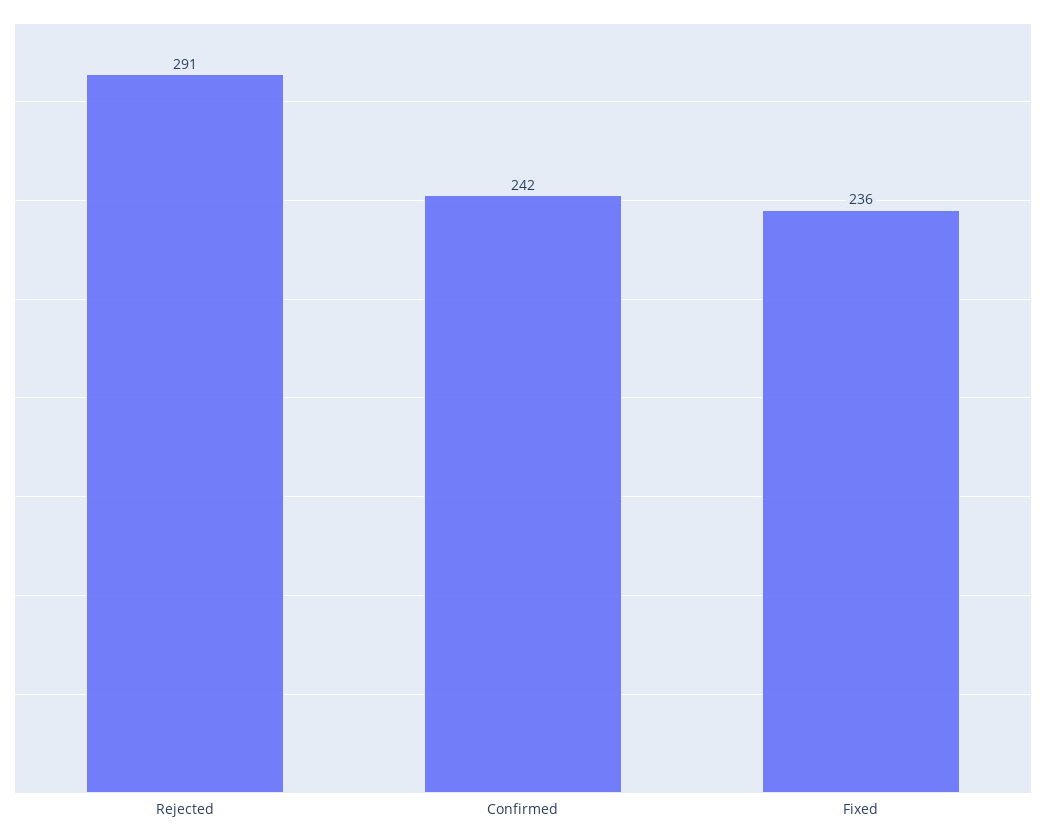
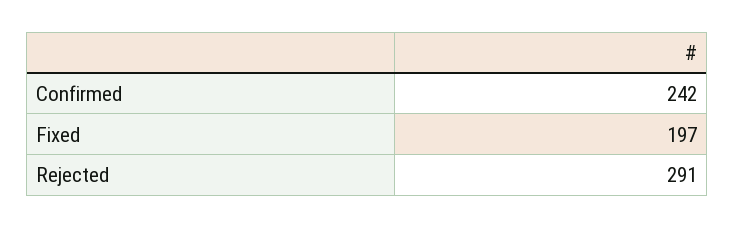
  {
    "Rejected": 291,
    "Confirmed": 242,
-   "Fixed": 236
+   "Fixed": 197
  }

